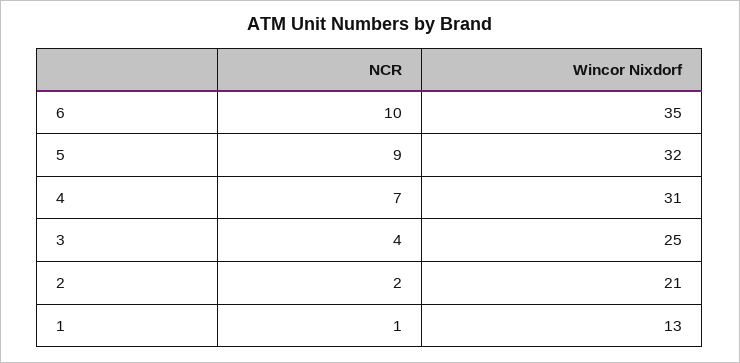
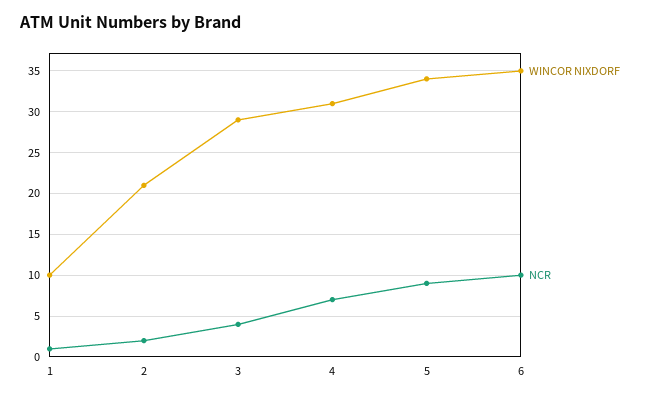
  {
    "NCR": {
      "6": 10,
      "5": 9,
      "4": 7,
      "3": 4,
      "2": 2,
      "1": 1
    },
    "Wincor Nixdorf": {
      "6": 35,
-     "5": 32,
+     "5": 34,
      "4": 31,
-     "3": 25,
+     "3": 29,
      "2": 21,
-     "1": 13
+     "1": 10
    }
  }

